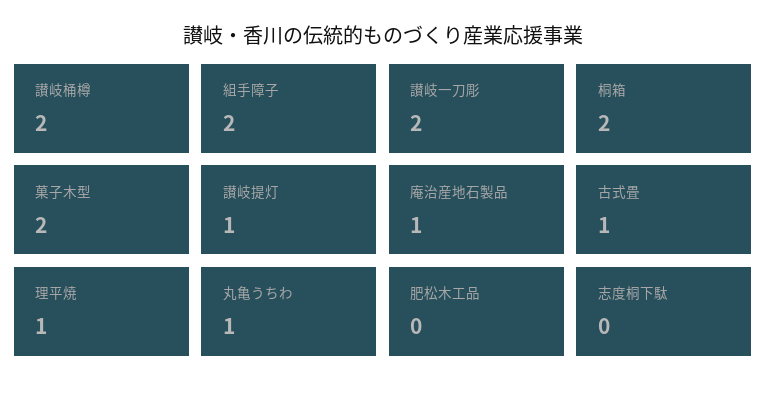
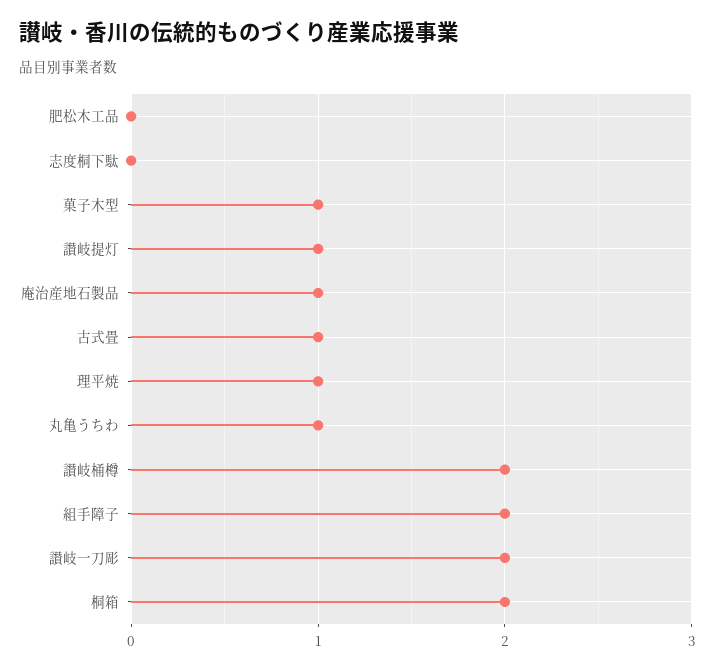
  {
    "讃岐桶樽": 2,
    "組手障子": 2,
    "讃岐一刀彫": 2,
    "桐箱": 2,
-   "菓子木型": 2,
+   "菓子木型": 1,
    "讃岐提灯": 1,
    "庵治産地石製品": 1,
    "古式畳": 1,
    "理平焼": 1,
    "丸亀うちわ": 1,
    "肥松木工品": 0,
    "志度桐下駄": 0
  }

